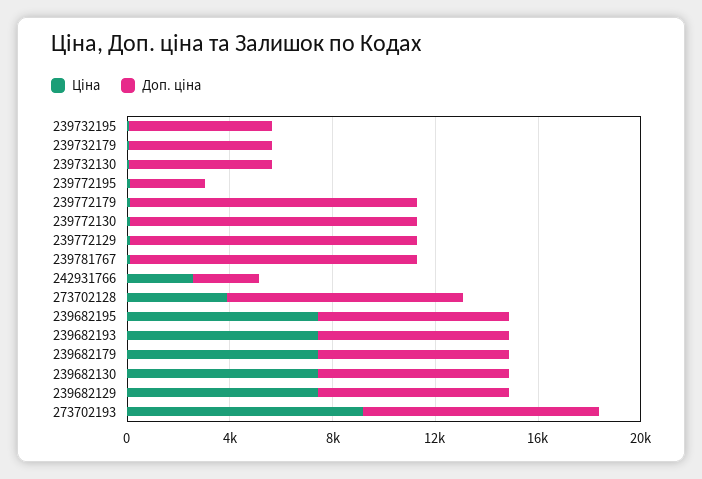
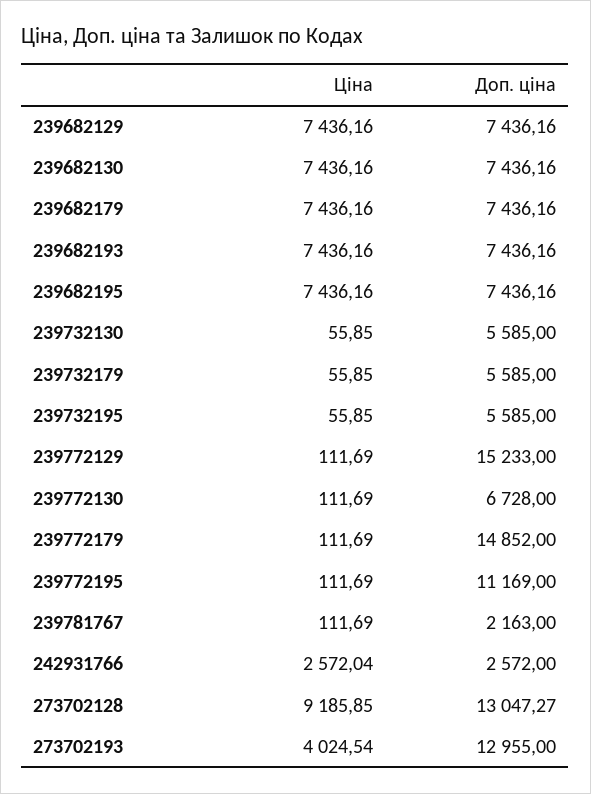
  {
    "Ціна": {
      "239732195": 55.85,
      "239732179": 55.85,
      "239732130": 55.85,
      "239772195": 111.69,
      "239772179": 111.69,
      "239772130": 111.69,
      "239772129": 111.69,
      "239781767": 111.69,
      "242931766": 2572.04,
-     "273702128": 4000,
+     "273702128": 9185.85,
      "239682195": 7436.16,
      "239682193": 7436.16,
      "239682179": 7436.16,
      "239682130": 7436.16,
      "239682129": 7436.16,
-     "273702193": 9000
+     "273702193": 4024.54
    },
    "Доп. ціна": {
      "239732195": 5585,
      "239732179": 5585,
      "239732130": 5585,
-     "239772195": 3000,
+     "239772195": 11169,
-     "239772179": 11000,
+     "239772179": 14852,
-     "239772130": 11000,
+     "239772130": 6728,
-     "239772129": 11000,
+     "239772129": 15233,
-     "239781767": 11000,
+     "239781767": 2163,
      "242931766": 2572,
-     "273702128": 9000,
+     "273702128": 13047.27,
      "239682195": 7436.16,
      "239682193": 7436.16,
      "239682179": 7436.16,
      "239682130": 7436.16,
      "239682129": 7436.16,
-     "273702193": 9000
+     "273702193": 12955
    }
  }

